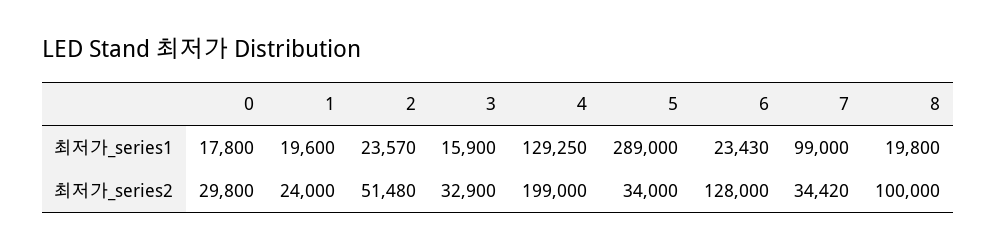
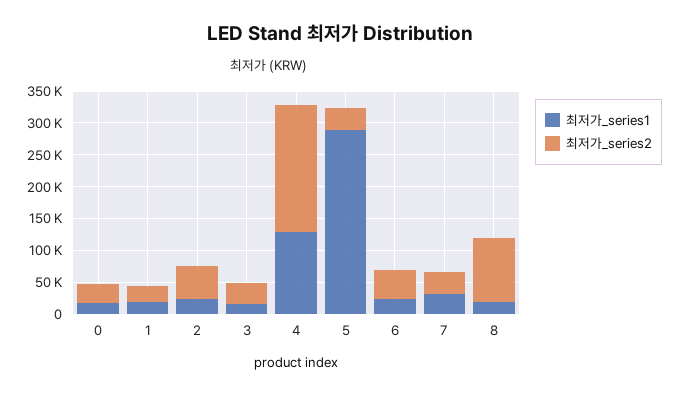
  {
    "최저가_series1": {
      "0": 17800,
      "1": 19600,
      "2": 23570,
      "3": 15900,
      "4": 129250,
      "5": 289000,
      "6": 23430,
-     "7": 99000,
+     "7": 25000,
      "8": 19800
    },
    "최저가_series2": {
      "0": 29800,
      "1": 24000,
      "2": 51480,
      "3": 32900,
      "4": 199000,
      "5": 34000,
-     "6": 128000,
+     "6": 50000,
      "7": 34420,
      "8": 100000
    }
  }

